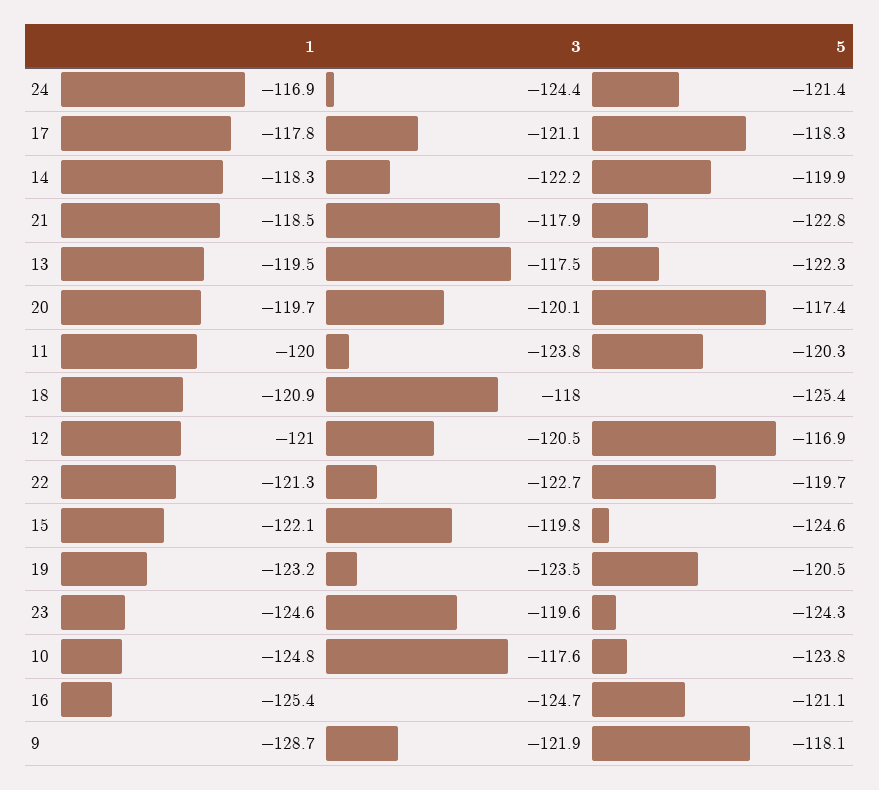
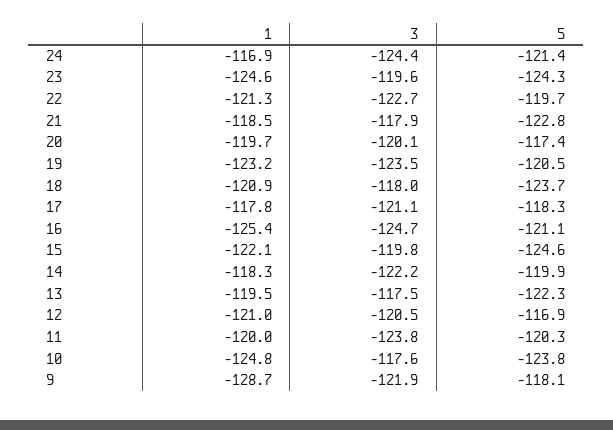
  {
    "1": {
      "24": -116.9,
      "17": -117.8,
      "14": -118.3,
      "21": -118.5,
      "13": -119.5,
      "20": -119.7,
      "11": -120,
      "18": -120.9,
      "12": -121,
      "22": -121.3,
      "15": -122.1,
      "19": -123.2,
      "23": -124.6,
      "10": -124.8,
      "16": -125.4,
      "9": -128.7
    },
    "3": {
      "24": -124.4,
      "17": -121.1,
      "14": -122.2,
      "21": -117.9,
      "13": -117.5,
      "20": -120.1,
      "11": -123.8,
      "18": -118,
      "12": -120.5,
      "22": -122.7,
      "15": -119.8,
      "19": -123.5,
      "23": -119.6,
      "10": -117.6,
      "16": -124.7,
      "9": -121.9
    },
    "5": {
      "24": -121.4,
      "17": -118.3,
      "14": -119.9,
      "21": -122.8,
      "13": -122.3,
      "20": -117.4,
      "11": -120.3,
-     "18": -125.4,
+     "18": -123.7,
      "12": -116.9,
      "22": -119.7,
      "15": -124.6,
      "19": -120.5,
      "23": -124.3,
      "10": -123.8,
      "16": -121.1,
      "9": -118.1
    }
  }

